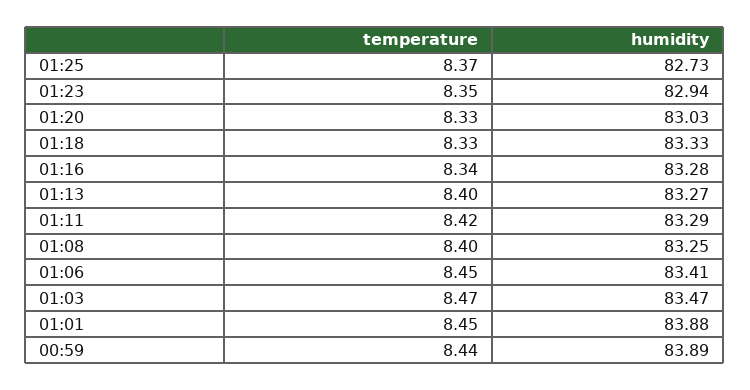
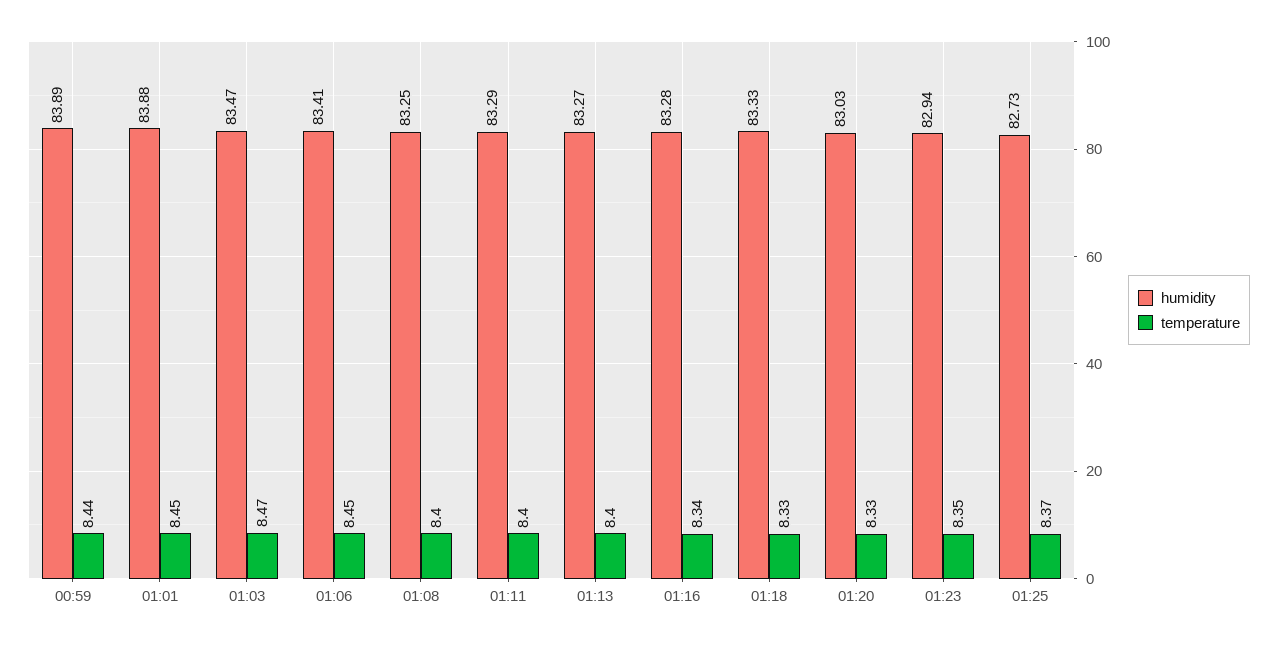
  {
    "temperature": {
      "01:25": 8.37,
      "01:23": 8.35,
      "01:20": 8.33,
      "01:18": 8.33,
      "01:16": 8.34,
      "01:13": 8.4,
-     "01:11": 8.42,
+     "01:11": 8.4,
      "01:08": 8.4,
      "01:06": 8.45,
      "01:03": 8.47,
      "01:01": 8.45,
      "00:59": 8.44
    },
    "humidity": {
      "01:25": 82.73,
      "01:23": 82.94,
      "01:20": 83.03,
      "01:18": 83.33,
      "01:16": 83.28,
      "01:13": 83.27,
      "01:11": 83.29,
      "01:08": 83.25,
      "01:06": 83.41,
      "01:03": 83.47,
      "01:01": 83.88,
      "00:59": 83.89
    }
  }

